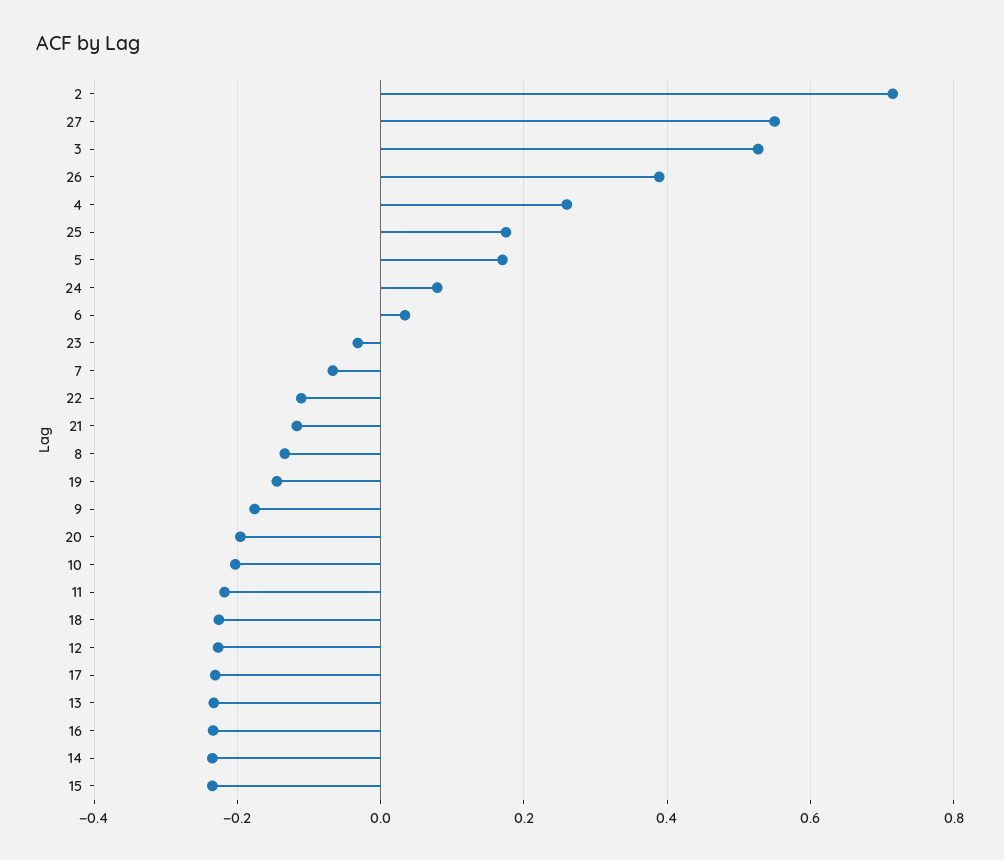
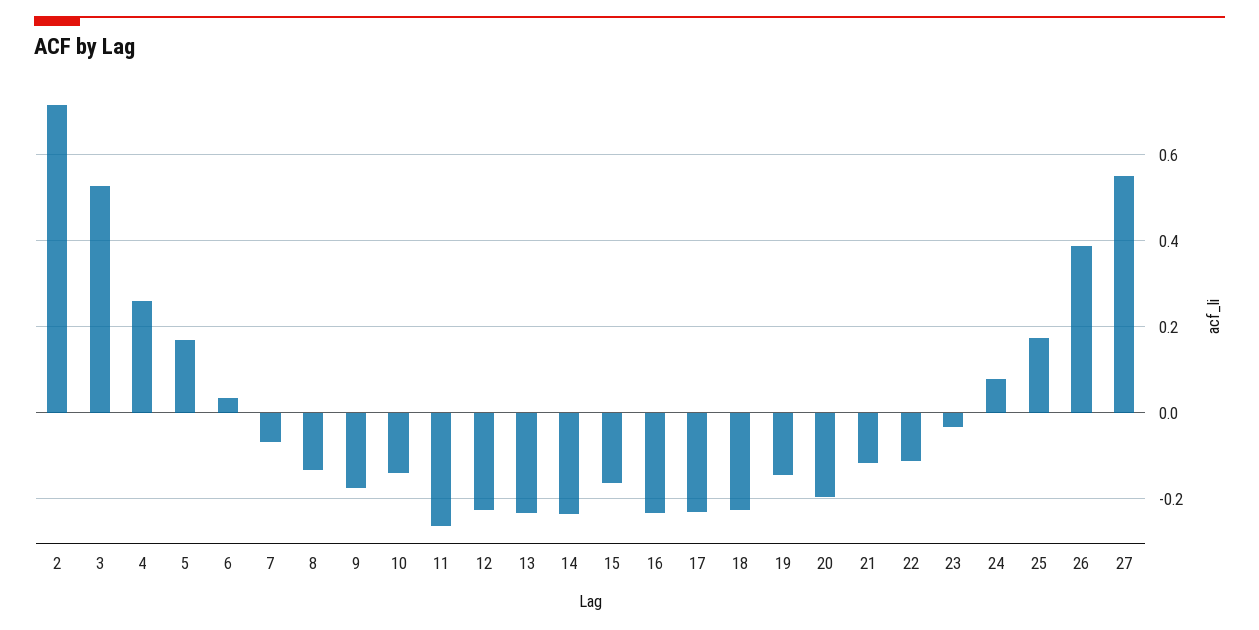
  {
    "2": 0.72,
    "27": 0.56,
    "3": 0.52,
    "26": 0.38,
    "4": 0.26,
    "25": 0.18,
    "5": 0.18,
    "24": 0.08,
    "6": 0.04,
    "23": -0.04,
    "7": -0.06,
    "22": -0.12,
    "21": -0.12,
    "8": -0.14,
    "19": -0.14,
    "9": -0.18,
    "20": -0.2,
-   "10": -0.2,
+   "10": -0.14,
-   "11": -0.22,
+   "11": -0.26,
    "18": -0.22,
    "12": -0.22,
    "17": -0.24,
    "13": -0.24,
    "16": -0.24,
    "14": -0.24,
-   "15": -0.24
+   "15": -0.16
  }

